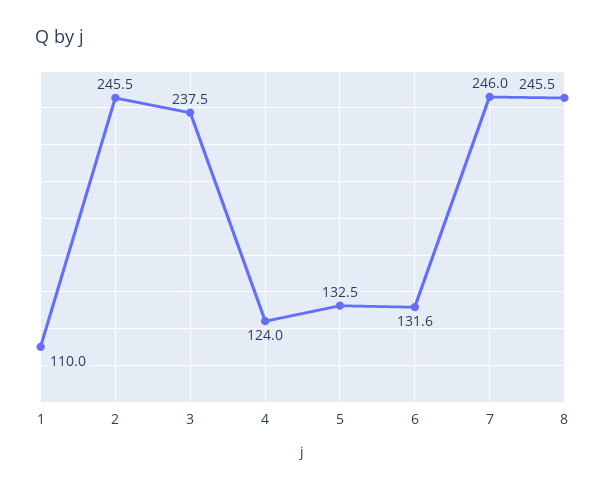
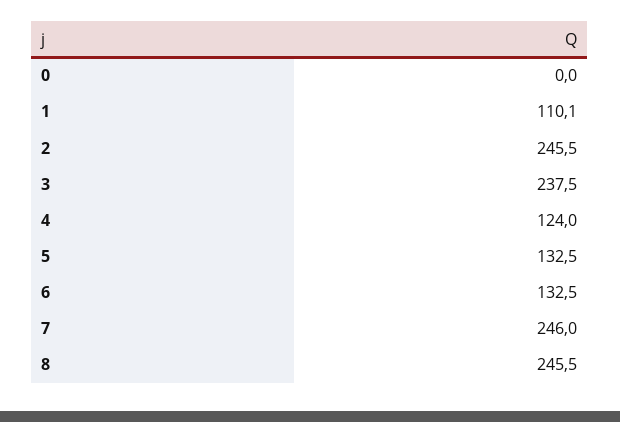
  {
-   "1": 110,
+   "1": 110.1,
    "2": 245.5,
    "3": 237.5,
    "4": 124,
    "5": 132.5,
-   "6": 131.6,
+   "6": 132.5,
    "7": 246,
-   "8": 245.5
+   "8": 245.5,
+   "0": 0
  }

